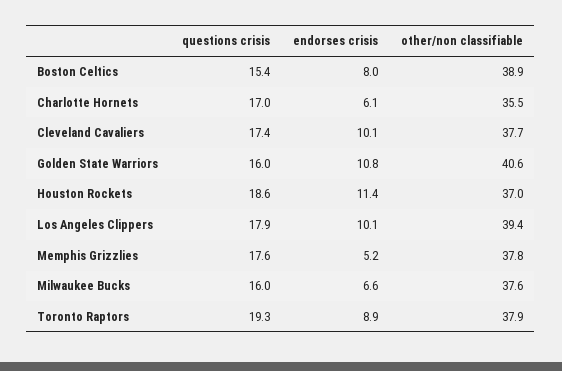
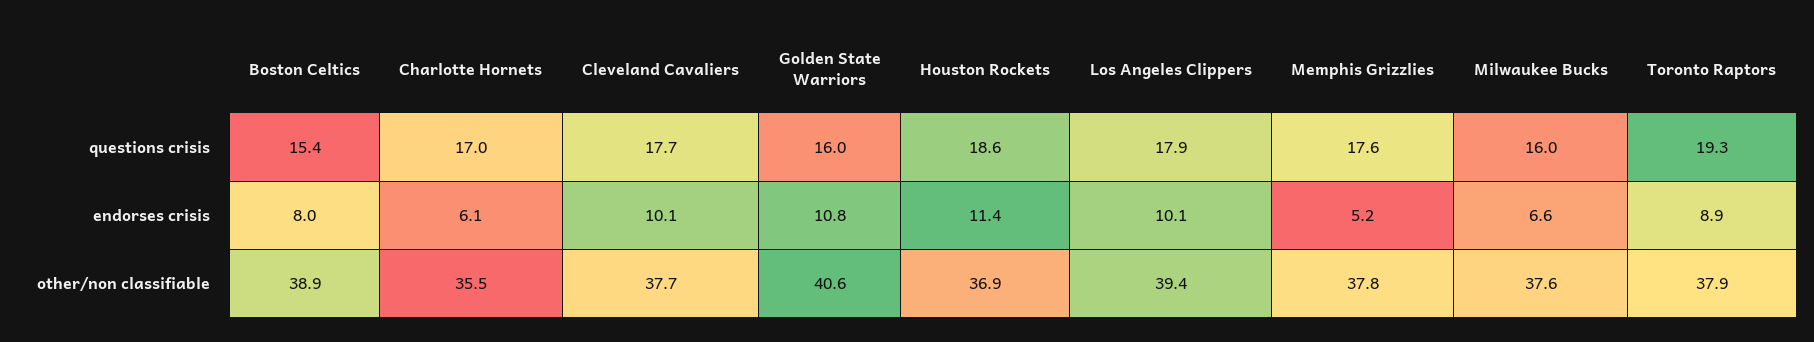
  {
    "questions crisis": {
      "Boston Celtics": 15.4,
      "Charlotte Hornets": 17,
-     "Cleveland Cavaliers": 17.4,
+     "Cleveland Cavaliers": 17.7,
      "Golden State Warriors": 16,
      "Houston Rockets": 18.6,
      "Los Angeles Clippers": 17.9,
      "Memphis Grizzlies": 17.6,
      "Milwaukee Bucks": 16,
      "Toronto Raptors": 19.3
    },
    "endorses crisis": {
      "Boston Celtics": 8,
      "Charlotte Hornets": 6.1,
      "Cleveland Cavaliers": 10.1,
      "Golden State Warriors": 10.8,
      "Houston Rockets": 11.4,
      "Los Angeles Clippers": 10.1,
      "Memphis Grizzlies": 5.2,
      "Milwaukee Bucks": 6.6,
      "Toronto Raptors": 8.9
    },
    "other/non classifiable": {
      "Boston Celtics": 38.9,
      "Charlotte Hornets": 35.5,
      "Cleveland Cavaliers": 37.7,
      "Golden State Warriors": 40.6,
-     "Houston Rockets": 37,
+     "Houston Rockets": 36.9,
      "Los Angeles Clippers": 39.4,
      "Memphis Grizzlies": 37.8,
      "Milwaukee Bucks": 37.6,
      "Toronto Raptors": 37.9
    }
  }

